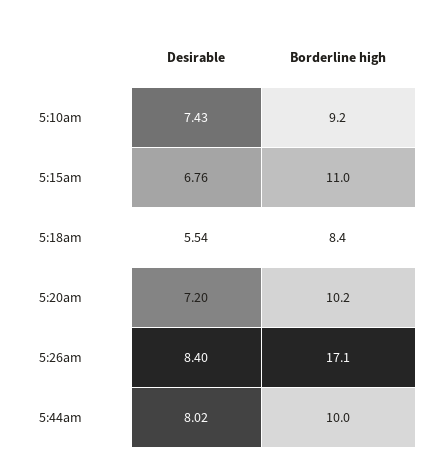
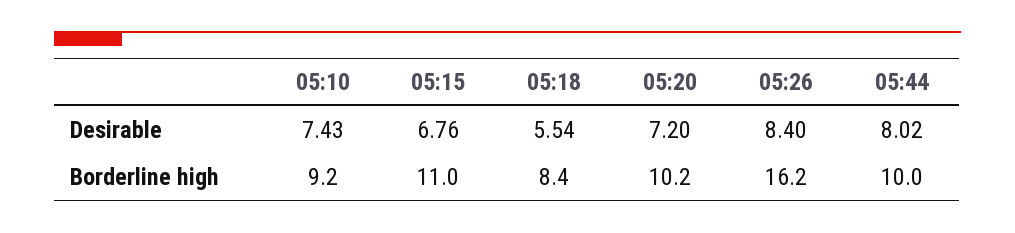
  {
    "Desirable": {
      "5:10am": 7.43,
      "5:15am": 6.76,
      "5:18am": 5.54,
      "5:20am": 7.2,
      "5:26am": 8.4,
      "5:44am": 8.02
    },
    "Borderline high": {
      "5:10am": 9.2,
      "5:15am": 11,
      "5:18am": 8.4,
      "5:20am": 10.2,
-     "5:26am": 17.1,
+     "5:26am": 16.2,
      "5:44am": 10
    }
  }

